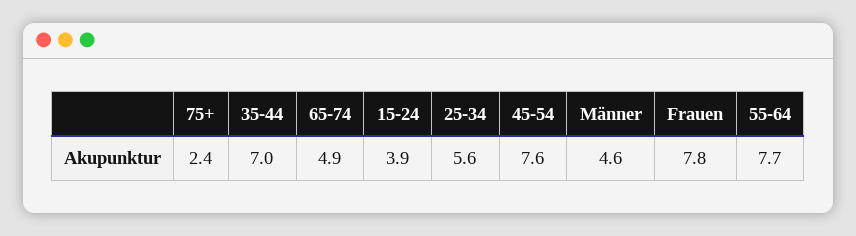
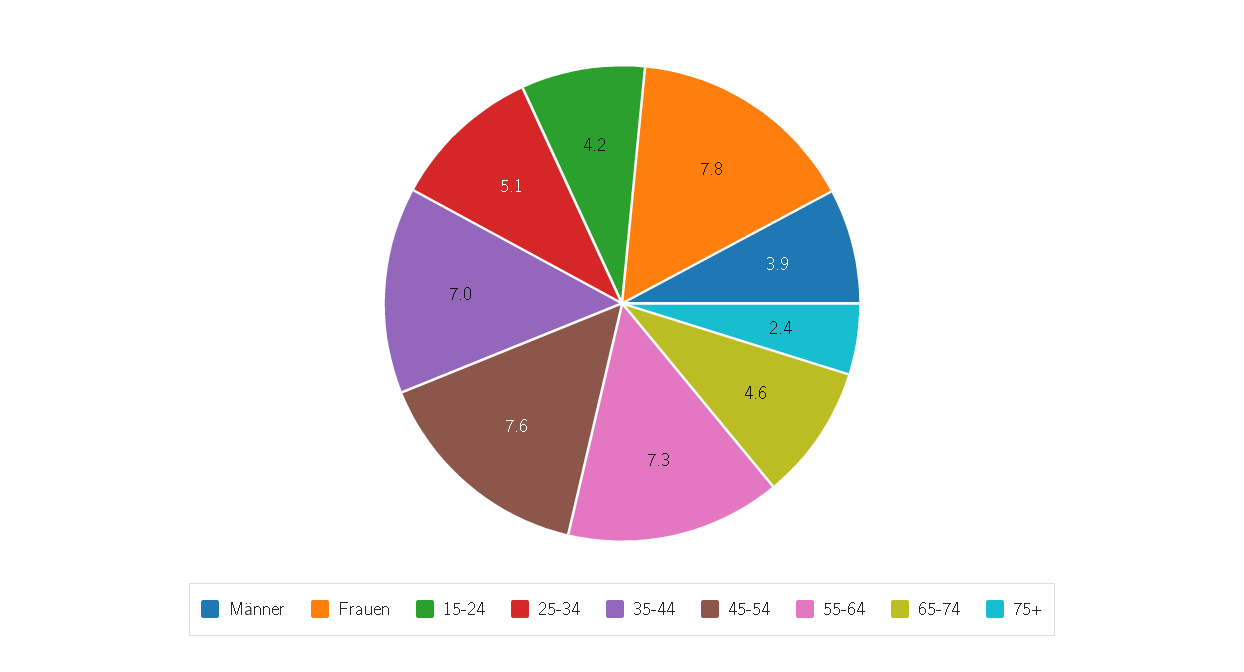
  {
    "75+": 2.4,
    "35-44": 7,
-   "65-74": 4.9,
+   "65-74": 4.6,
-   "15-24": 3.9,
+   "15-24": 4.2,
-   "25-34": 5.6,
+   "25-34": 5.1,
    "45-54": 7.6,
-   "Männer": 4.6,
+   "Männer": 3.9,
    "Frauen": 7.8,
-   "55-64": 7.7
+   "55-64": 7.3
  }

